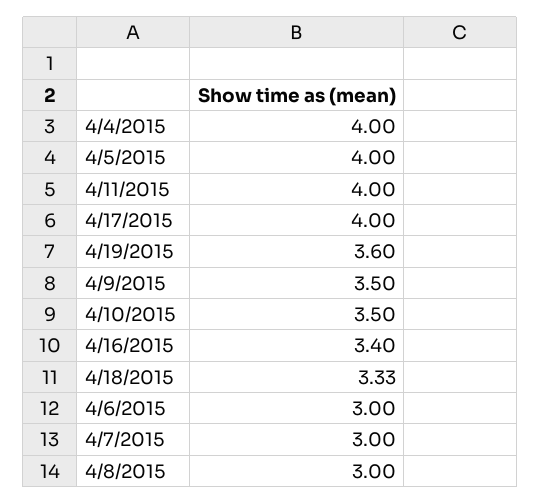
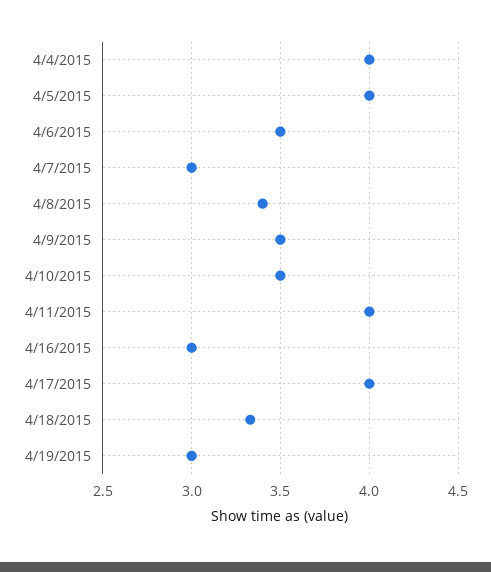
  {
    "4/4/2015": 4,
    "4/5/2015": 4,
    "4/11/2015": 4,
    "4/17/2015": 4,
-   "4/19/2015": 3.6,
+   "4/19/2015": 3,
    "4/9/2015": 3.5,
    "4/10/2015": 3.5,
-   "4/16/2015": 3.4,
+   "4/16/2015": 3,
    "4/18/2015": 3.33,
-   "4/6/2015": 3,
+   "4/6/2015": 3.5,
    "4/7/2015": 3,
-   "4/8/2015": 3
+   "4/8/2015": 3.4
  }

